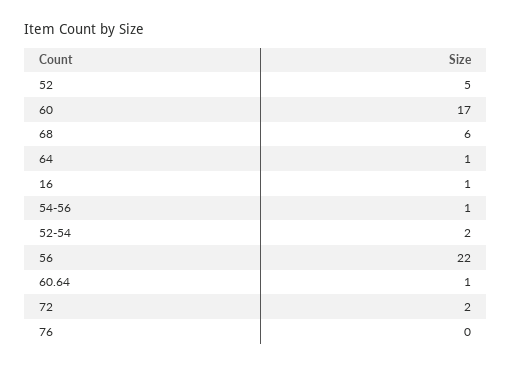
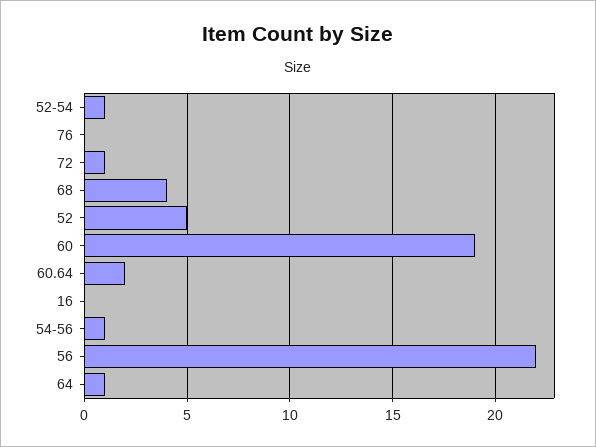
  {
    "52": 5,
-   "60": 17,
+   "60": 19,
-   "68": 6,
+   "68": 4,
    "64": 1,
-   "16": 1,
+   "16": 0,
    "54-56": 1,
-   "52-54": 2,
+   "52-54": 1,
    "56": 22,
-   "60.64": 1,
+   "60.64": 2,
-   "72": 2,
+   "72": 1,
    "76": 0
  }

